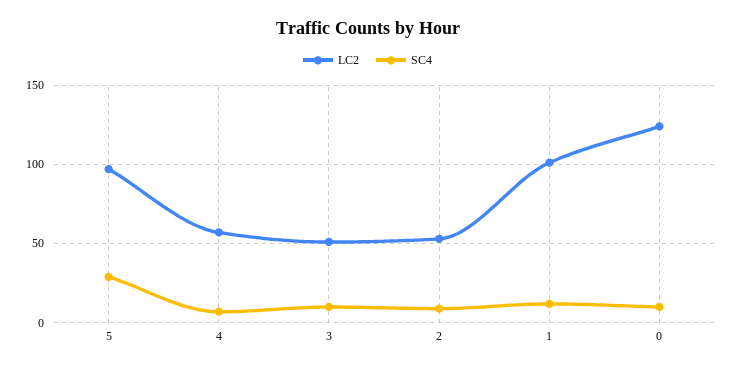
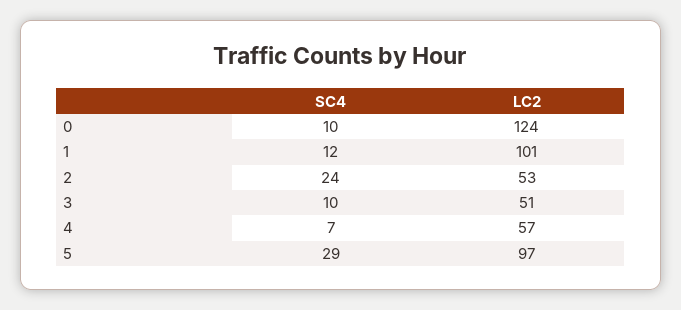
  {
    "LC2": {
      "5": 97,
      "4": 57,
      "3": 51,
      "2": 53,
      "1": 101,
      "0": 124
    },
    "SC4": {
      "5": 29,
      "4": 7,
      "3": 10,
-     "2": 10,
+     "2": 24,
      "1": 12,
      "0": 10
    }
  }

